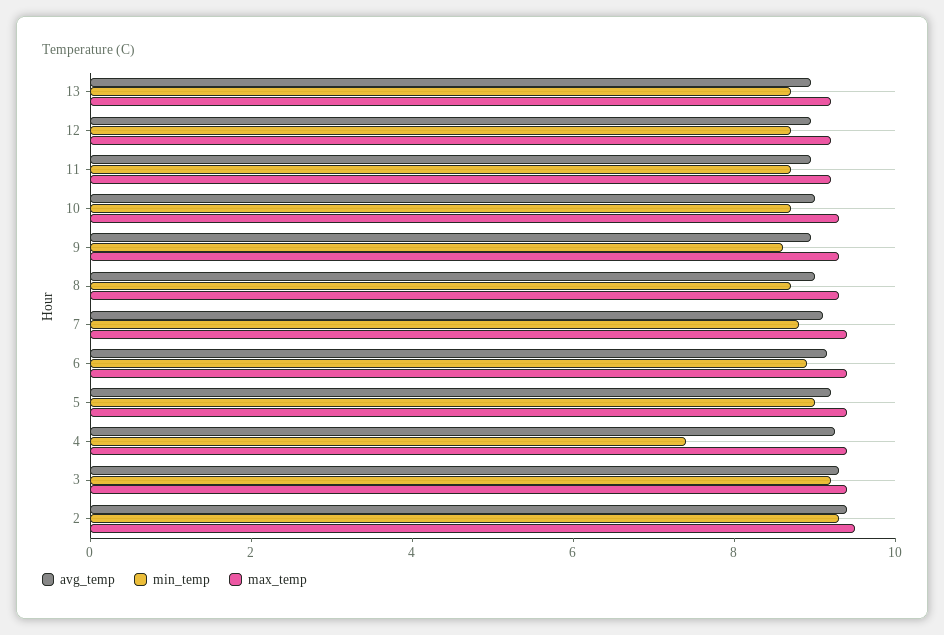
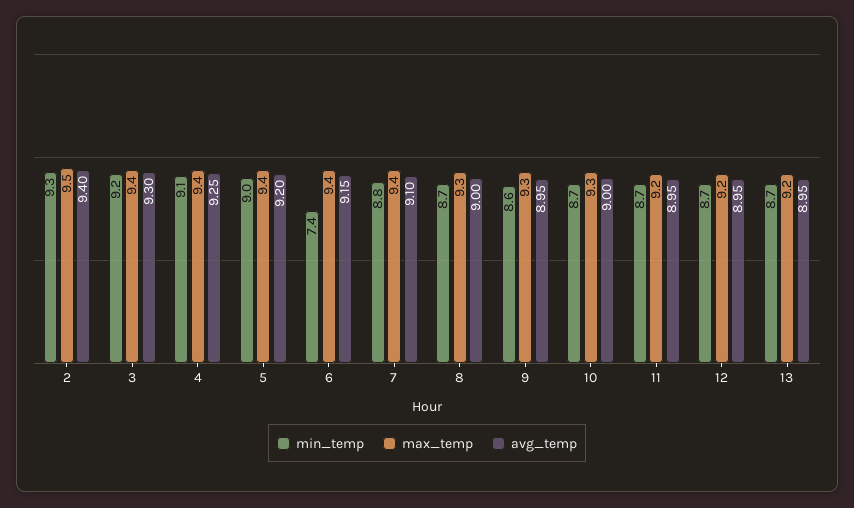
  {
    "avg_temp": {
      "13": 8.95,
      "12": 8.95,
      "11": 8.95,
      "10": 9,
      "9": 8.95,
      "8": 9,
      "7": 9.1,
      "6": 9.15,
      "5": 9.2,
      "4": 9.25,
      "3": 9.3,
      "2": 9.4
    },
    "min_temp": {
      "13": 8.7,
      "12": 8.7,
      "11": 8.7,
      "10": 8.7,
      "9": 8.6,
      "8": 8.7,
      "7": 8.8,
-     "6": 9,
+     "6": 7.4,
      "5": 9,
-     "4": 7.5,
+     "4": 9.1,
      "3": 9.2,
      "2": 9.3
    },
    "max_temp": {
      "13": 9.2,
      "12": 9.2,
      "11": 9.2,
      "10": 9.3,
      "9": 9.3,
      "8": 9.3,
      "7": 9.4,
      "6": 9.4,
      "5": 9.4,
      "4": 9.4,
      "3": 9.4,
      "2": 9.5
    }
  }

